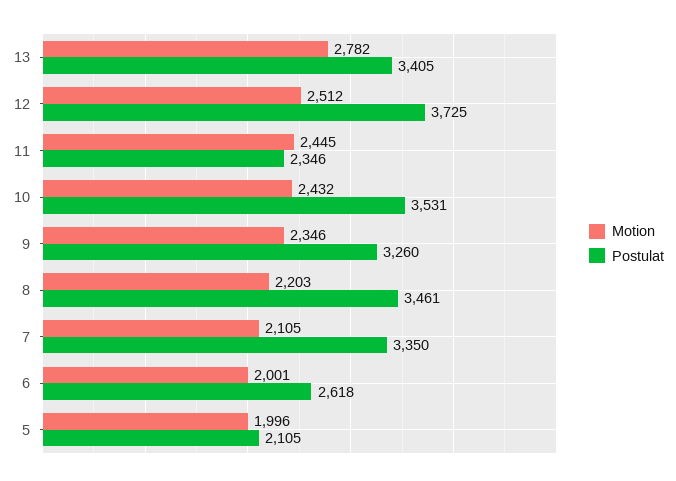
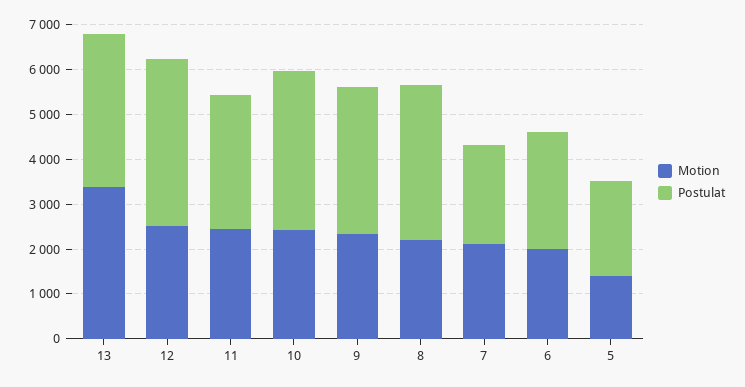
  {
    "Motion": {
-     "13": 2782,
+     "13": 3400,
      "12": 2512,
      "11": 2445,
      "10": 2432,
      "9": 2346,
      "8": 2203,
      "7": 2105,
      "6": 2001,
-     "5": 1996
+     "5": 1400
    },
    "Postulat": {
      "13": 3405,
      "12": 3725,
-     "11": 2346,
+     "11": 3000,
      "10": 3531,
      "9": 3260,
      "8": 3461,
-     "7": 3350,
+     "7": 2200,
      "6": 2618,
      "5": 2105
    }
  }

